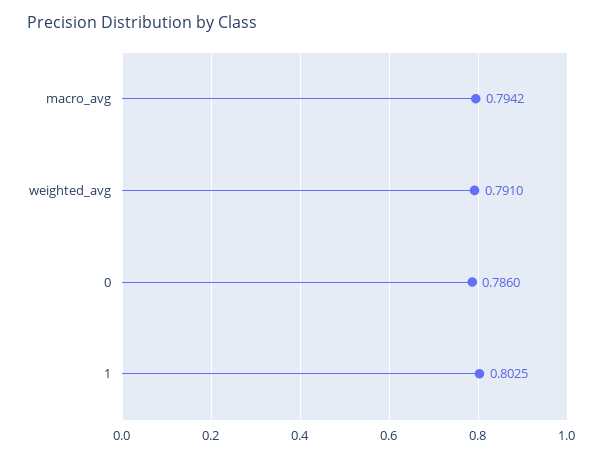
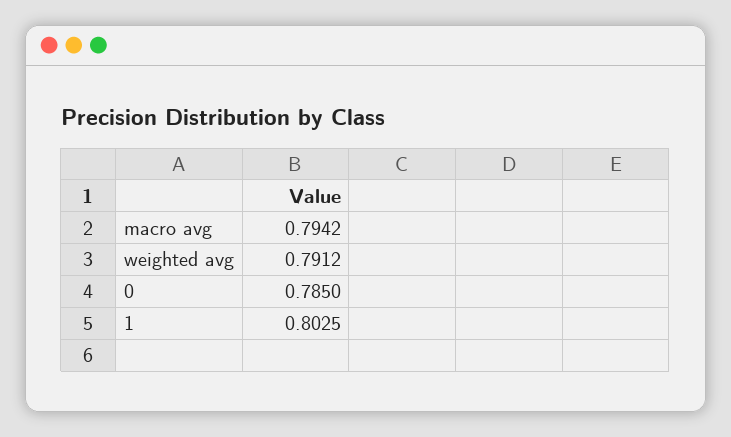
  {
    "macro_avg": 0.7942,
-   "weighted_avg": 0.791,
+   "weighted_avg": 0.7912,
-   "0": 0.786,
+   "0": 0.785,
    "1": 0.8025
  }

